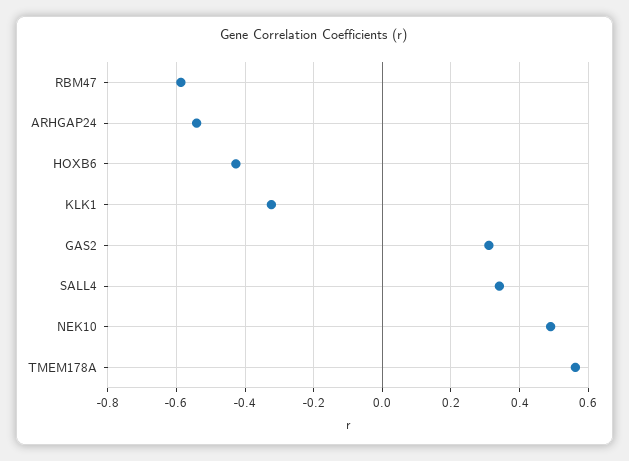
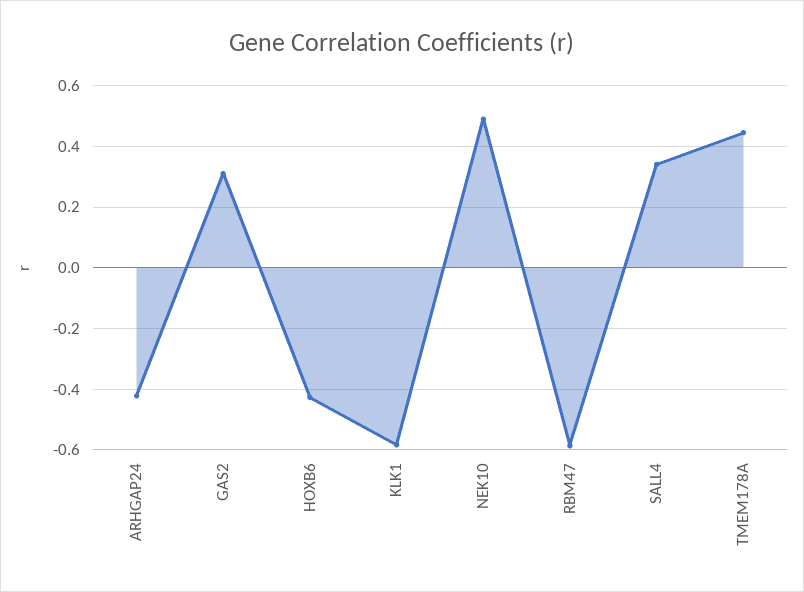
  {
    "RBM47": -0.58,
-   "ARHGAP24": -0.54,
+   "ARHGAP24": -0.42,
    "HOXB6": -0.42,
-   "KLK1": -0.32,
+   "KLK1": -0.58,
    "GAS2": 0.32,
    "SALL4": 0.34,
    "NEK10": 0.5,
-   "TMEM178A": 0.56
+   "TMEM178A": 0.44
  }

